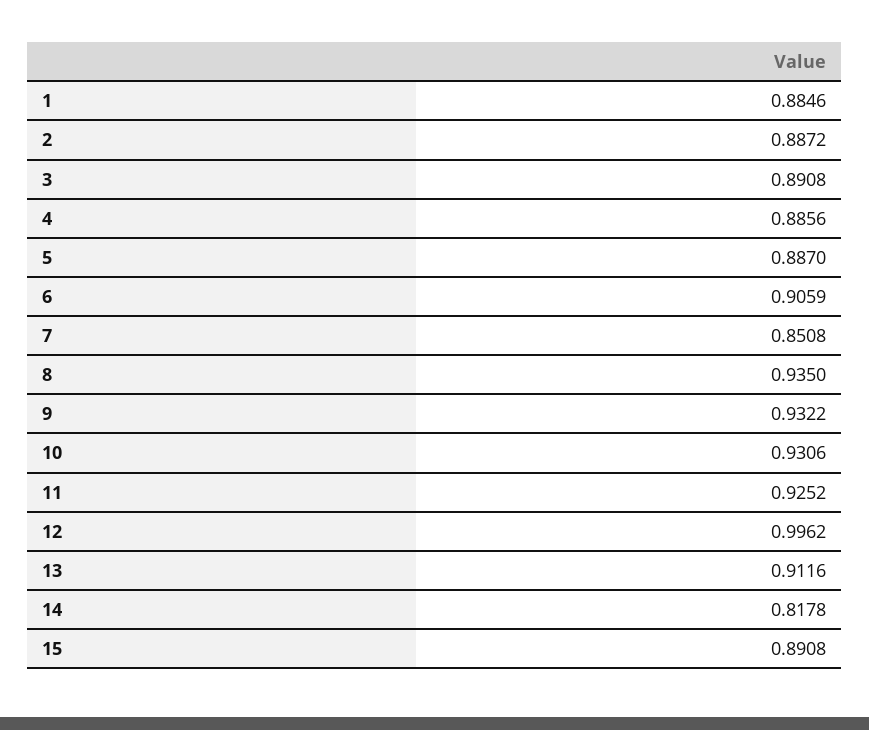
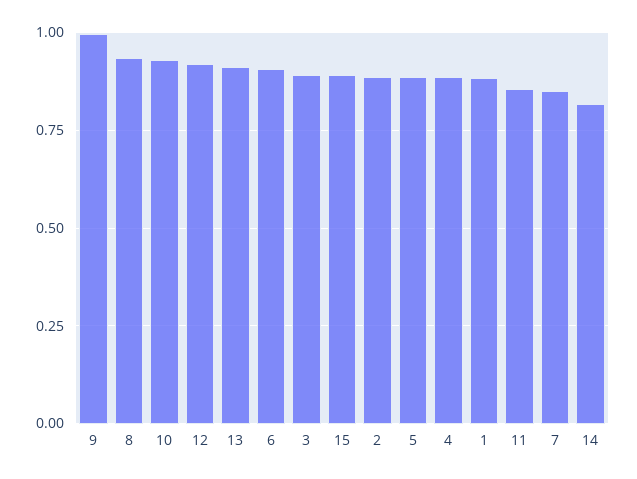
  {
    "1": 0.8846,
    "2": 0.8872,
    "3": 0.8908,
    "4": 0.8856,
    "5": 0.887,
    "6": 0.9059,
    "7": 0.8508,
    "8": 0.935,
-   "9": 0.9322,
+   "9": 1,
    "10": 0.9306,
-   "11": 0.9252,
+   "11": 0.85,
-   "12": 0.9962,
+   "12": 0.925,
    "13": 0.9116,
    "14": 0.8178,
    "15": 0.8908
  }

